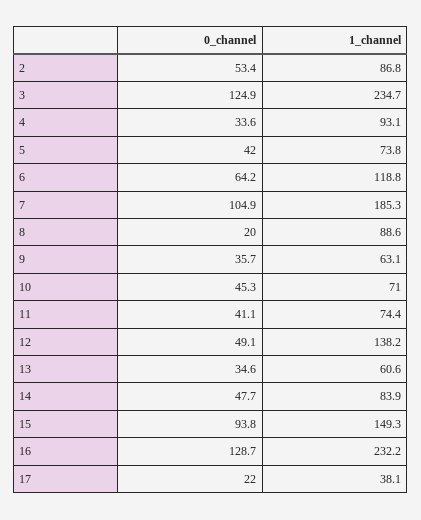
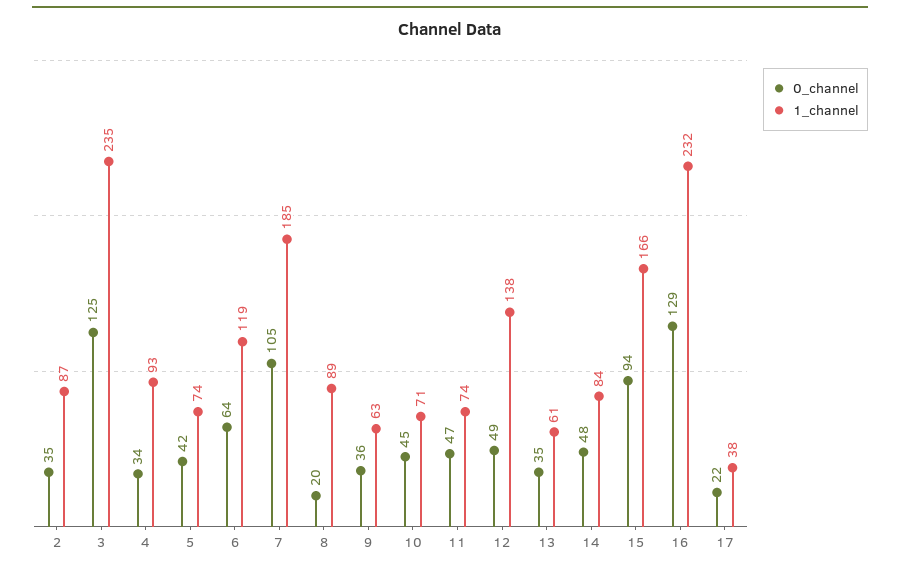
  {
    "0_channel": {
-     "2": 53.4,
+     "2": 35,
      "3": 124.9,
      "4": 33.6,
      "5": 42,
      "6": 64.2,
      "7": 104.9,
      "8": 20,
      "9": 35.7,
      "10": 45.3,
-     "11": 41.1,
+     "11": 47,
      "12": 49.1,
      "13": 34.6,
      "14": 47.7,
      "15": 93.8,
      "16": 128.7,
      "17": 22
    },
    "1_channel": {
      "2": 86.8,
      "3": 234.7,
      "4": 93.1,
      "5": 73.8,
      "6": 118.8,
      "7": 185.3,
      "8": 88.6,
      "9": 63.1,
      "10": 71,
      "11": 74.4,
      "12": 138.2,
      "13": 60.6,
      "14": 83.9,
-     "15": 149.3,
+     "15": 166,
      "16": 232.2,
      "17": 38.1
    }
  }

